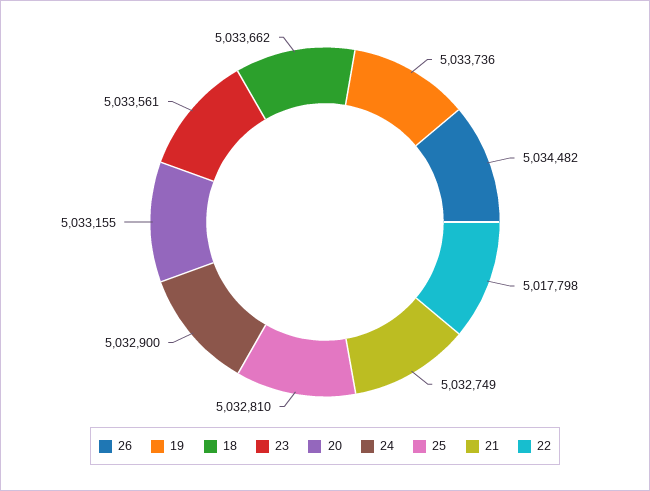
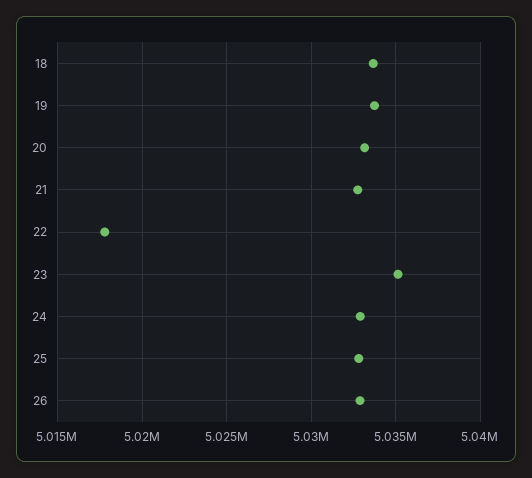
  {
-   "26": 5034482,
+   "26": 5033000,
    "19": 5033736,
    "18": 5033662,
-   "23": 5033561,
+   "23": 5035000,
    "20": 5033155,
    "24": 5032900,
    "25": 5032810,
    "21": 5032749,
    "22": 5017798
  }

